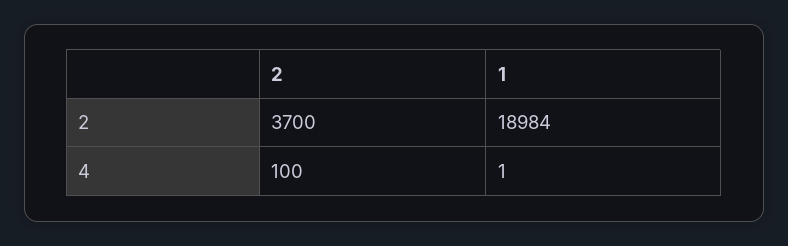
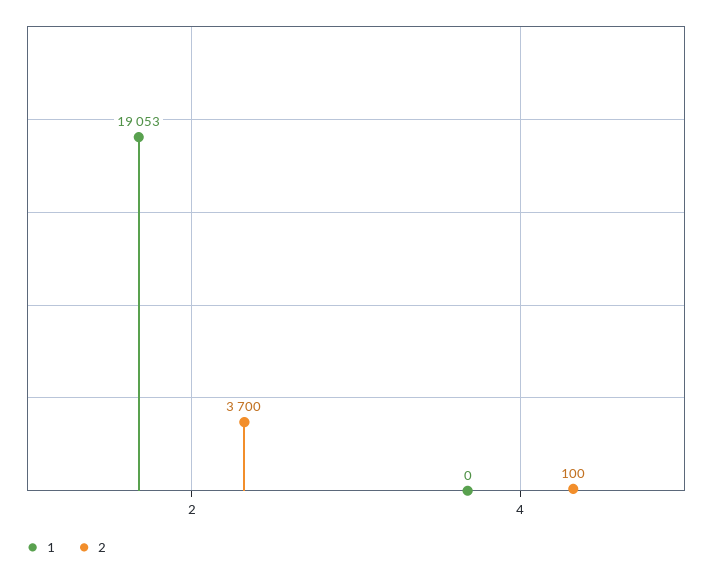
  {
    "2": {
      "2": 3700,
      "4": 100
    },
    "1": {
-     "2": 18984,
+     "2": 19053,
-     "4": 1
+     "4": 0
    }
  }

